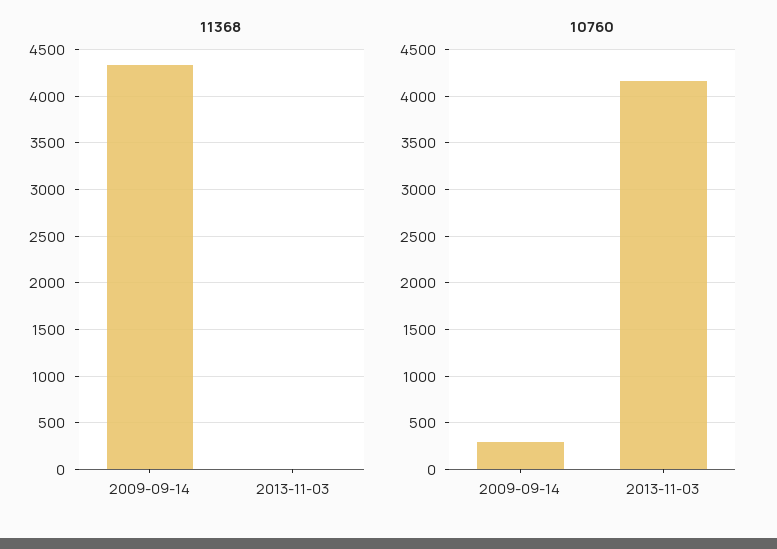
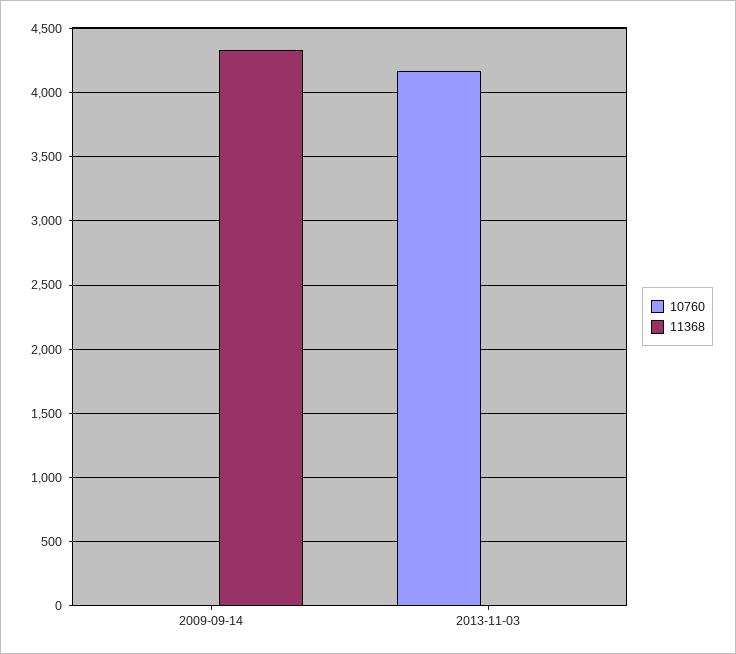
  {
    "11368": {
      "2009-09-14": 4350,
      "2013-11-03": 0
    },
    "10760": {
-     "2009-09-14": 300,
+     "2009-09-14": 0,
      "2013-11-03": 4150
    }
  }

